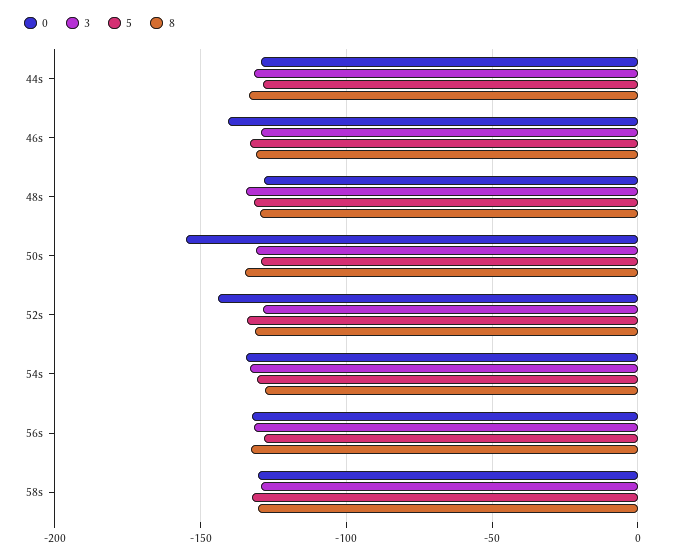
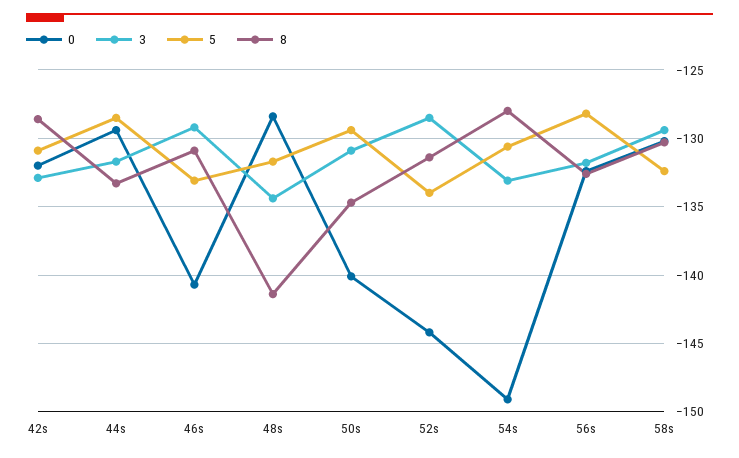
  {
    "0": {
      "44s": -129.5,
      "46s": -140.5,
      "48s": -128.5,
-     "50s": -155,
+     "50s": -140,
      "52s": -144,
-     "54s": -135,
+     "54s": -149,
      "56s": -132.5,
-     "58s": -130
+     "58s": -130,
+     "42s": -132
    },
    "3": {
      "44s": -131.5,
      "46s": -129,
      "48s": -134.5,
      "50s": -131,
      "52s": -128.5,
      "54s": -133,
      "56s": -132,
-     "58s": -129.5
+     "58s": -129.5,
+     "42s": -133
    },
    "5": {
      "44s": -128.5,
      "46s": -133,
      "48s": -131.5,
      "50s": -129.5,
      "52s": -134,
      "54s": -130.5,
      "56s": -128,
-     "58s": -132.5
+     "58s": -132.5,
+     "42s": -131
    },
    "8": {
      "44s": -133.5,
      "46s": -131,
-     "48s": -130,
+     "48s": -141.5,
      "50s": -134.5,
      "52s": -131.5,
      "54s": -128,
      "56s": -132.5,
-     "58s": -130.5
+     "58s": -130.5,
+     "42s": -128.5
    }
  }

